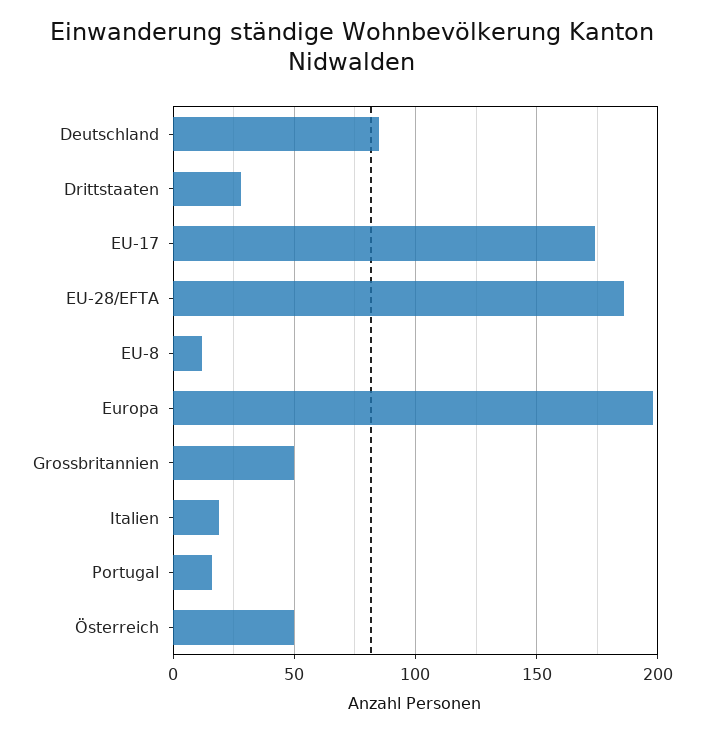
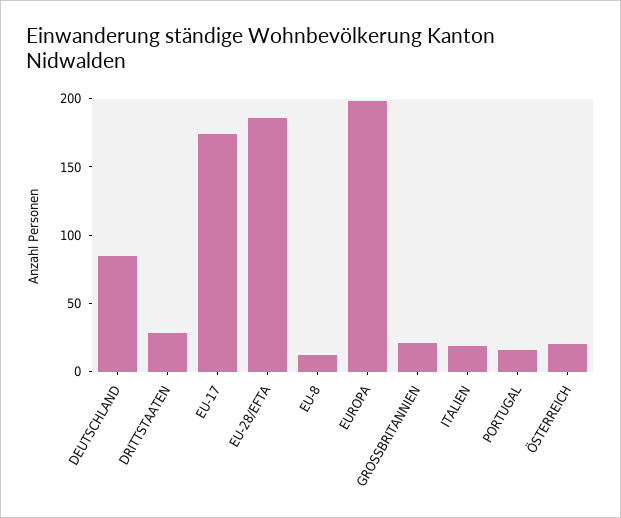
  {
    "Deutschland": 85,
    "Drittstaaten": 30,
    "EU-17": 175,
    "EU-28/EFTA": 185,
    "EU-8": 10,
    "Europa": 200,
-   "Grossbritannien": 50,
+   "Grossbritannien": 20,
    "Italien": 20,
    "Portugal": 15,
-   "Österreich": 50
+   "Österreich": 20
  }

